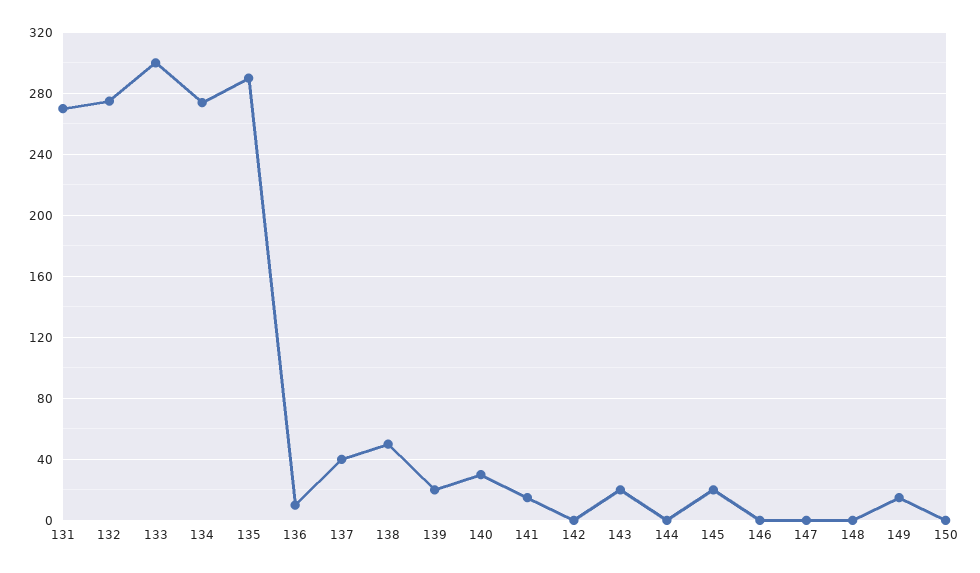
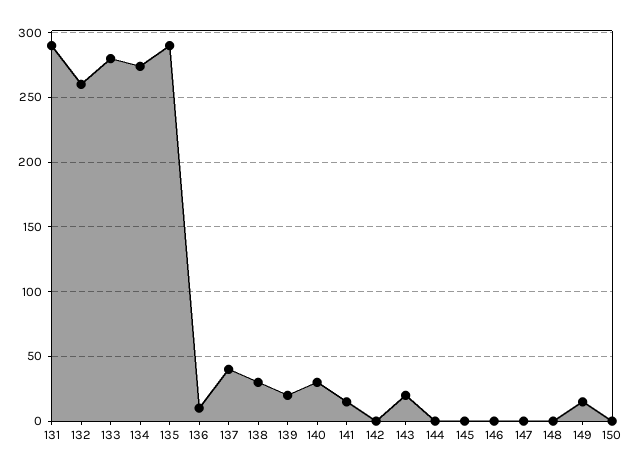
  {
-   "131": 270,
+   "131": 290,
-   "132": 275,
+   "132": 260,
-   "133": 300,
+   "133": 280,
    "134": 275,
    "135": 290,
    "136": 10,
    "137": 40,
-   "138": 50,
+   "138": 30,
    "139": 20,
    "140": 30,
    "141": 15,
    "142": 0,
    "143": 20,
    "144": 0,
-   "145": 20,
+   "145": 0,
    "146": 0,
    "147": 0,
    "148": 0,
    "149": 15,
    "150": 0
  }

